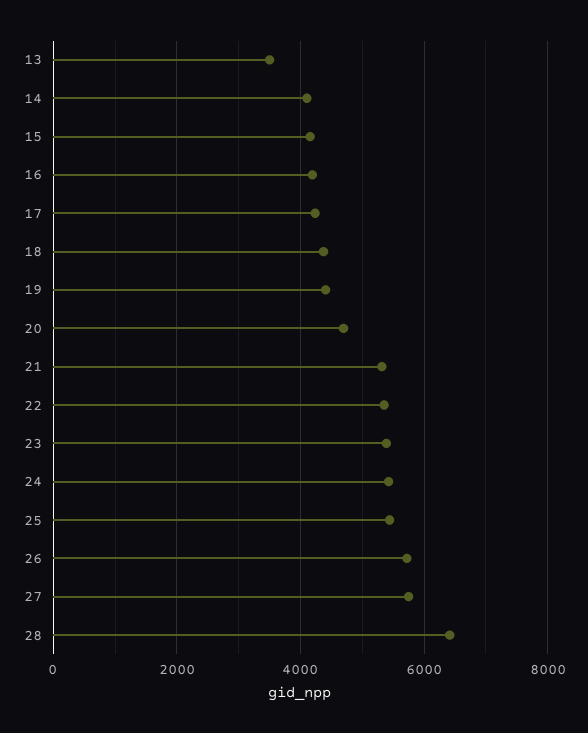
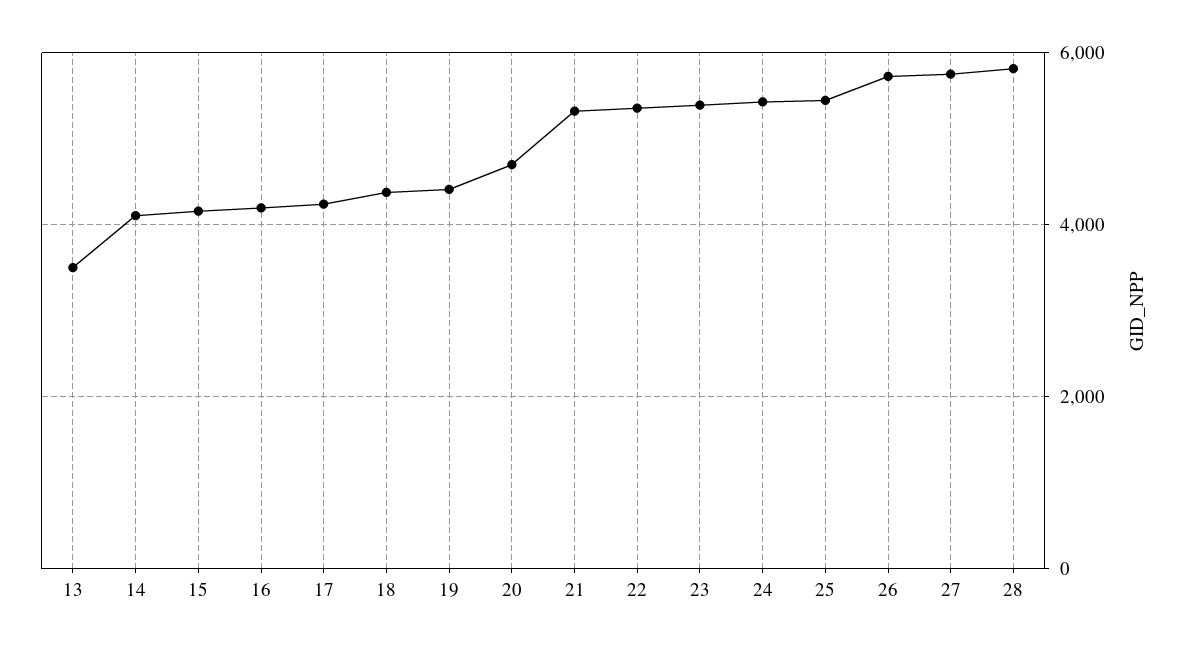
  {
    "13": 3600,
    "14": 4200,
    "15": 4200,
    "16": 4200,
    "17": 4200,
    "18": 4400,
    "19": 4400,
    "20": 4600,
    "21": 5400,
    "22": 5400,
    "23": 5400,
    "24": 5400,
    "25": 5400,
    "26": 5800,
    "27": 5800,
-   "28": 6400
+   "28": 5800
  }

